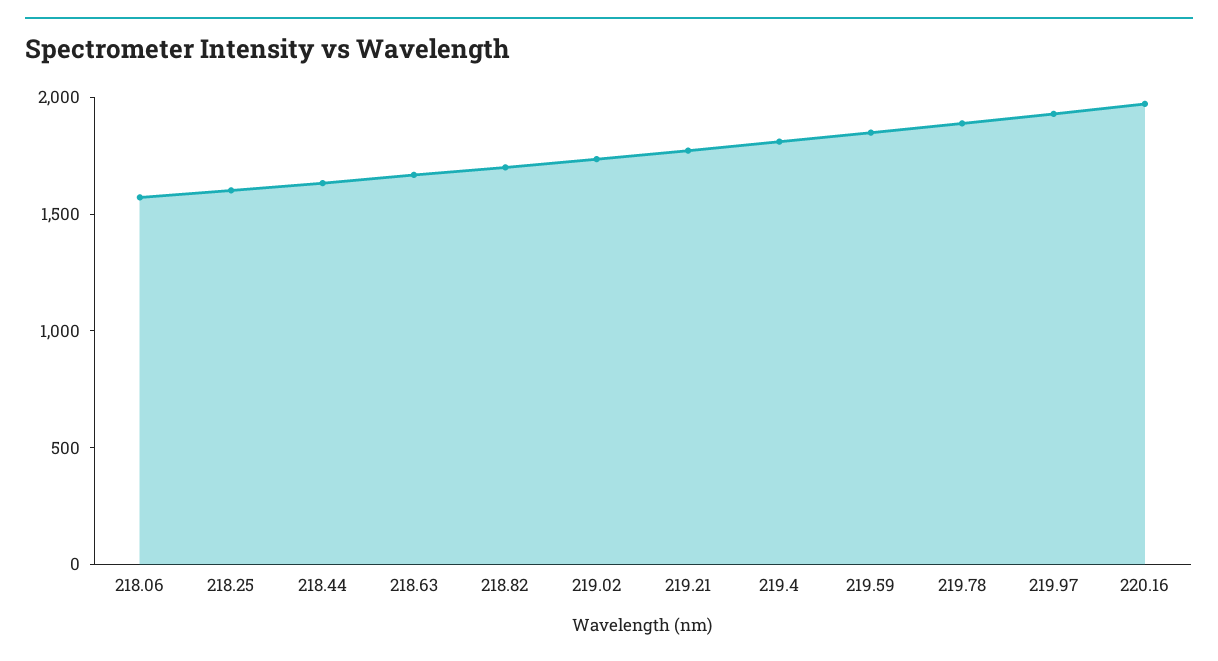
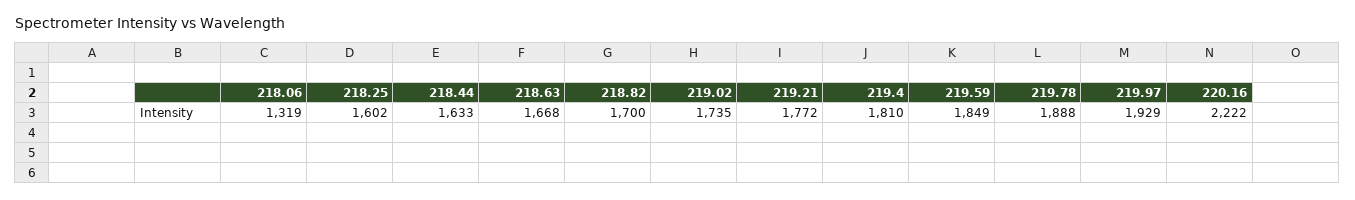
  {
-   "218.06": 1600,
+   "218.06": 1319,
    "218.25": 1602,
    "218.44": 1633,
    "218.63": 1668,
    "218.82": 1700,
    "219.02": 1735,
    "219.21": 1772,
    "219.4": 1810,
    "219.59": 1849,
    "219.78": 1888,
    "219.97": 1929,
-   "220.16": 2000
+   "220.16": 2222
  }

